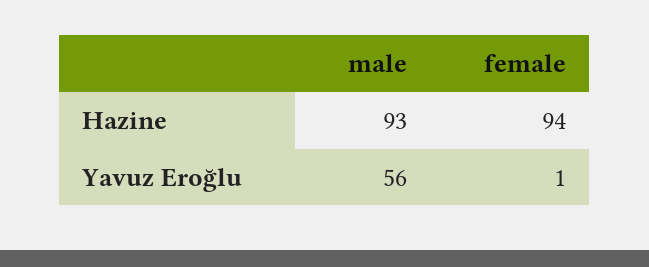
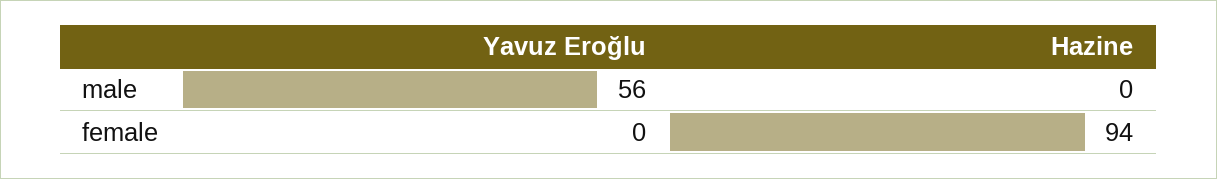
  {
    "male": {
-     "Hazine": 93,
+     "Hazine": 0,
      "Yavuz Eroğlu": 56
    },
    "female": {
      "Hazine": 94,
-     "Yavuz Eroğlu": 1
+     "Yavuz Eroğlu": 0
    }
  }

